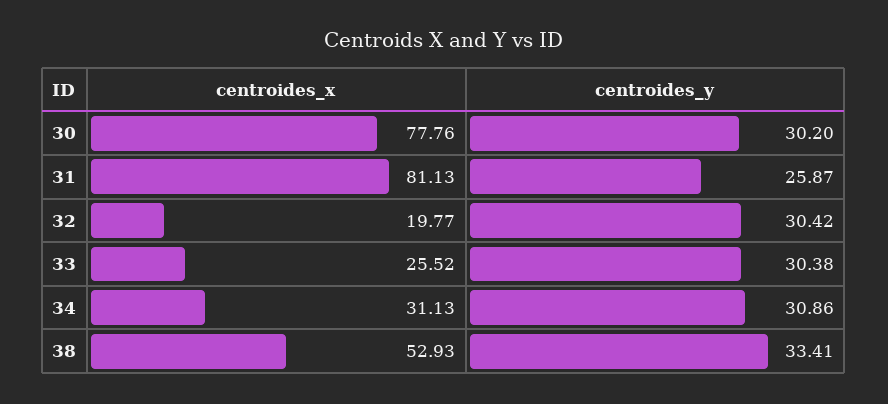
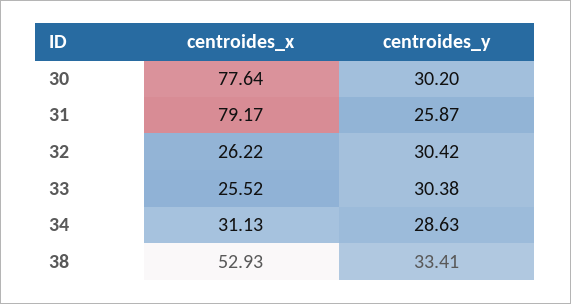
  {
    "centroides_x": {
-     "30": 77.76,
+     "30": 77.64,
-     "31": 81.13,
+     "31": 79.17,
-     "32": 19.77,
+     "32": 26.22,
      "33": 25.52,
      "34": 31.13,
      "38": 52.93
    },
    "centroides_y": {
      "30": 30.2,
      "31": 25.87,
      "32": 30.42,
      "33": 30.38,
-     "34": 30.86,
+     "34": 28.63,
      "38": 33.41
    }
  }

